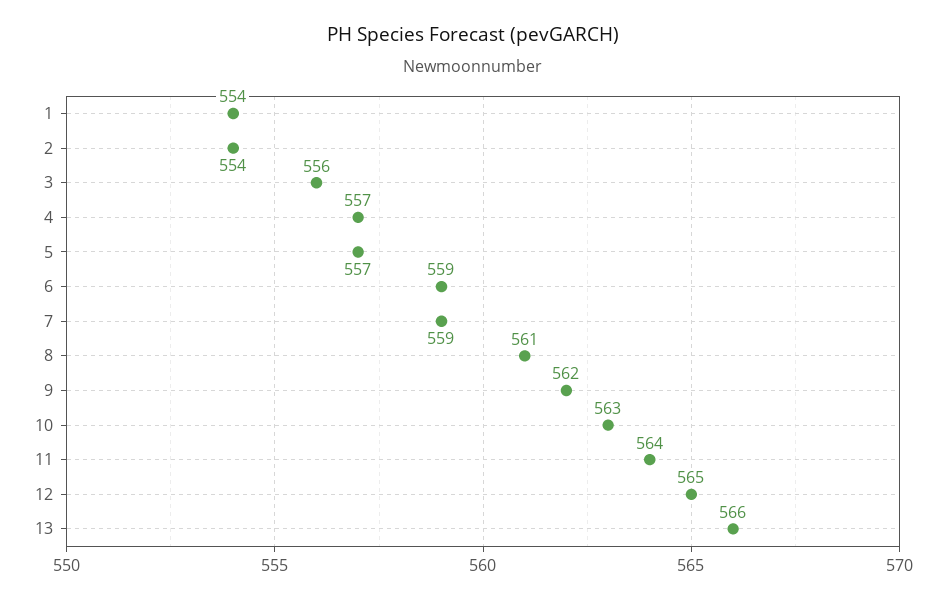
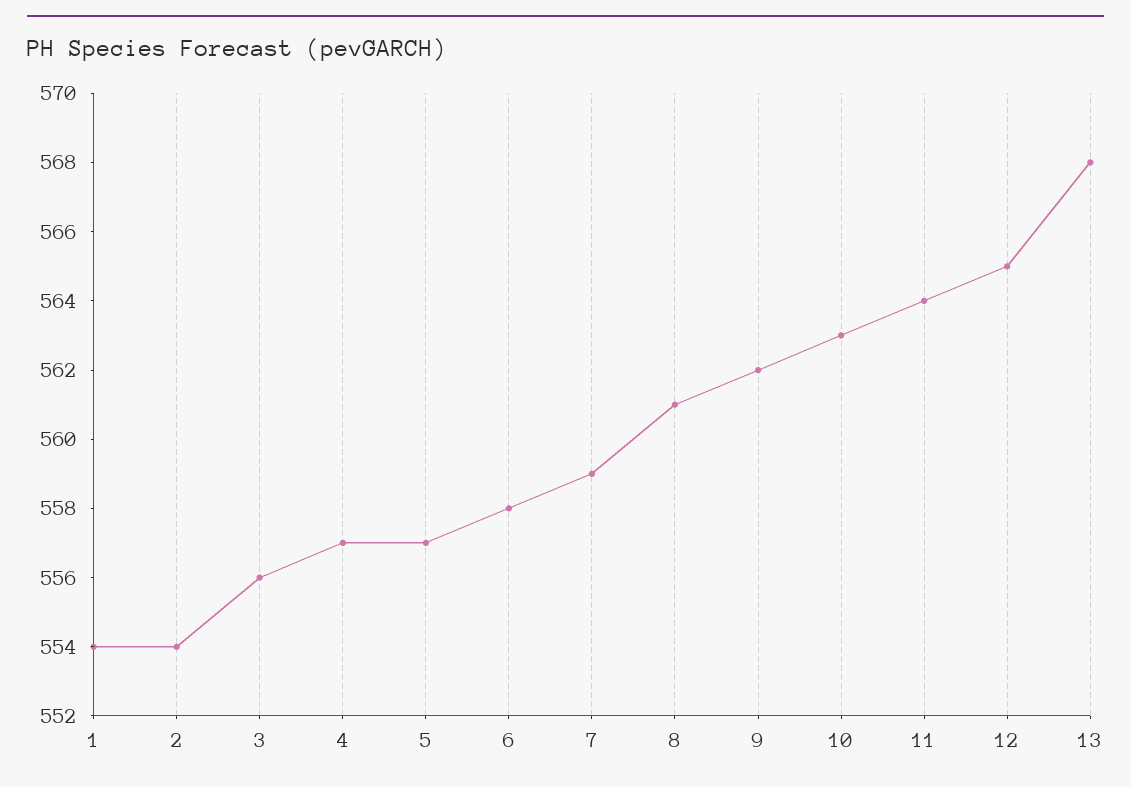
  {
    "1": 554,
    "2": 554,
    "3": 556,
    "4": 557,
    "5": 557,
-   "6": 559,
+   "6": 558,
    "7": 559,
    "8": 561,
    "9": 562,
    "10": 563,
    "11": 564,
    "12": 565,
-   "13": 566
+   "13": 568
  }

